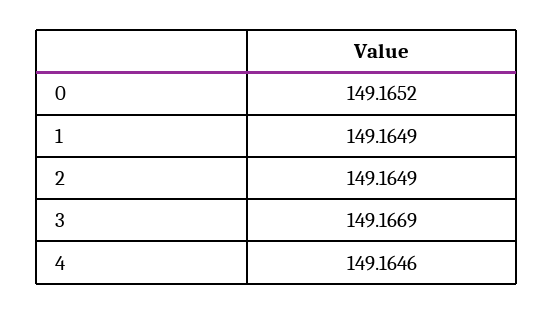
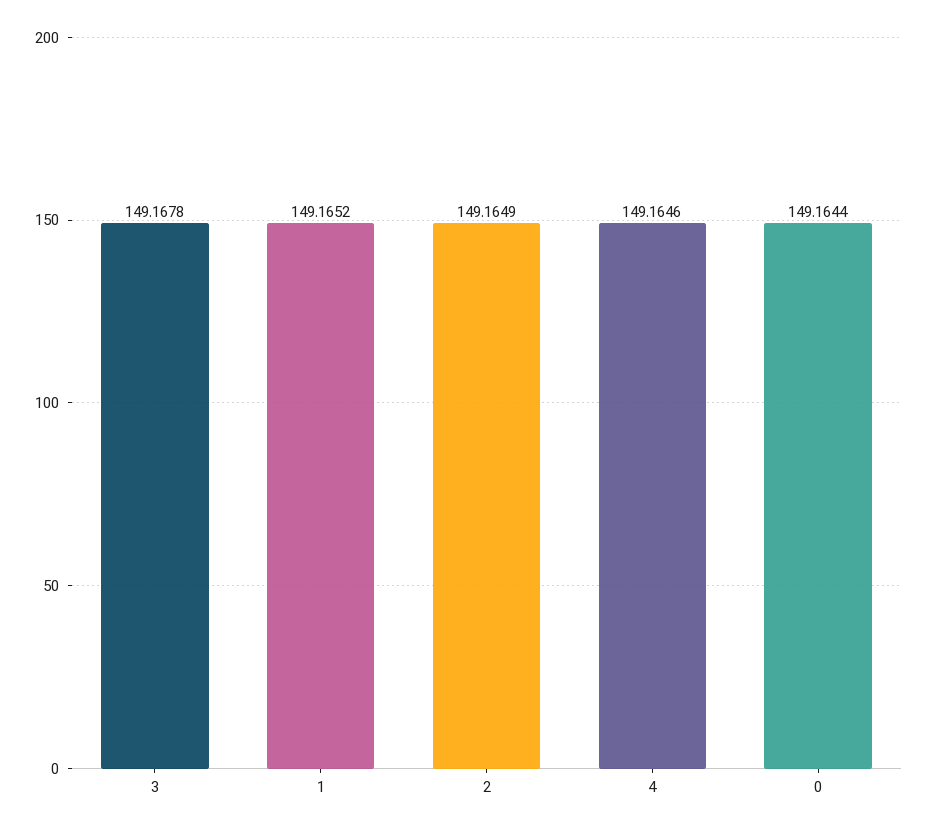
  {
-   "0": 149.1652,
+   "0": 149.1644,
-   "1": 149.1649,
+   "1": 149.1652,
    "2": 149.1649,
-   "3": 149.1669,
+   "3": 149.1678,
    "4": 149.1646
  }

